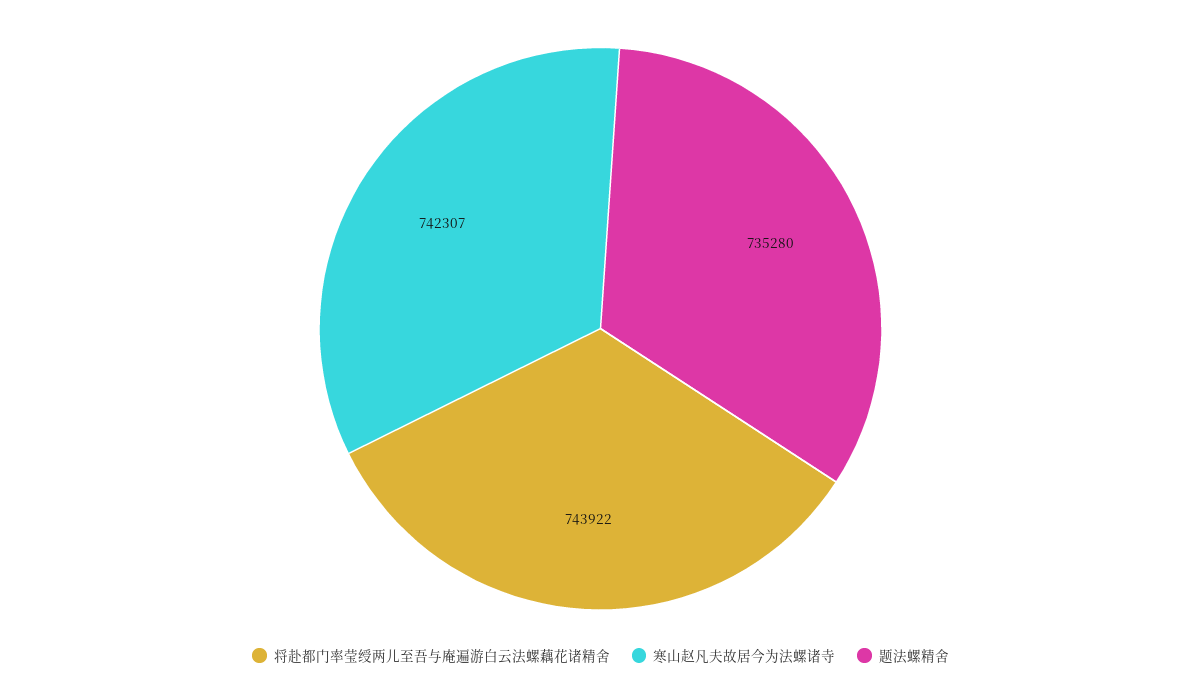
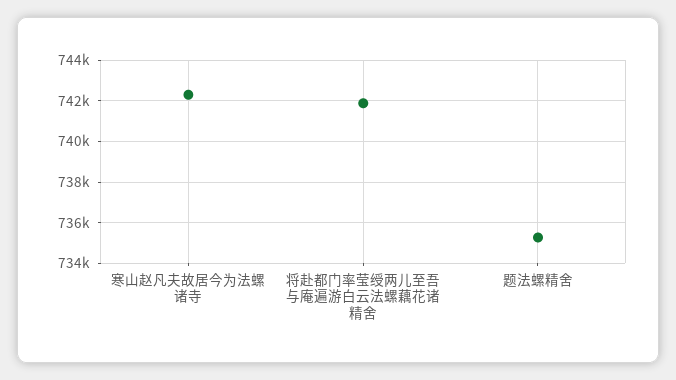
  {
-   "将赴都门率莹绶两儿至吾与庵遍游白云法螺藕花诸精舍": 743922,
+   "将赴都门率莹绶两儿至吾与庵遍游白云法螺藕花诸精舍": 742000,
    "寒山赵凡夫故居今为法螺诸寺": 742307,
    "题法螺精舍": 735280
  }

